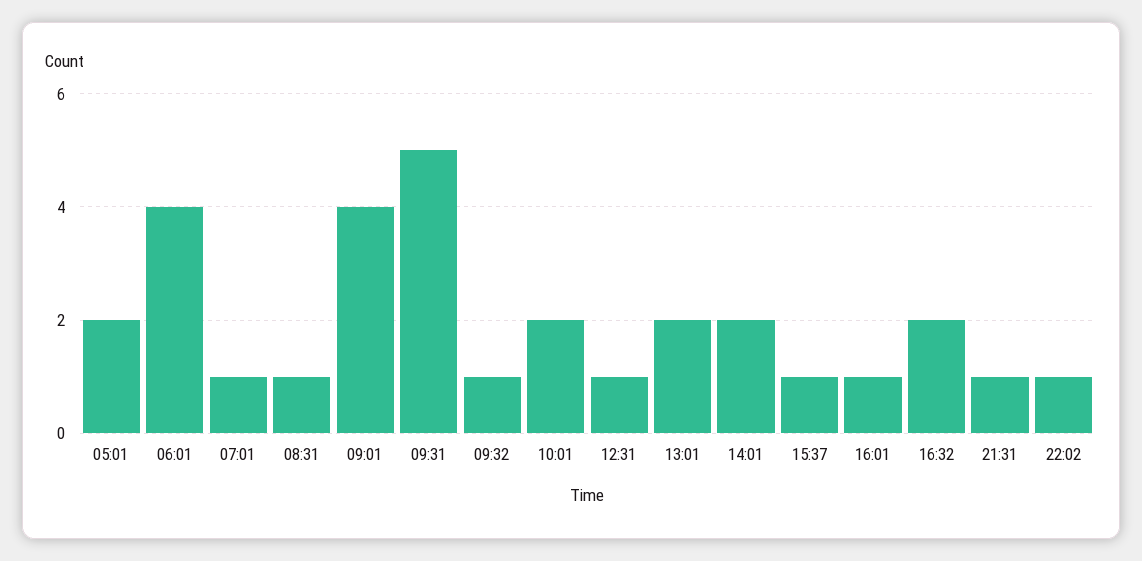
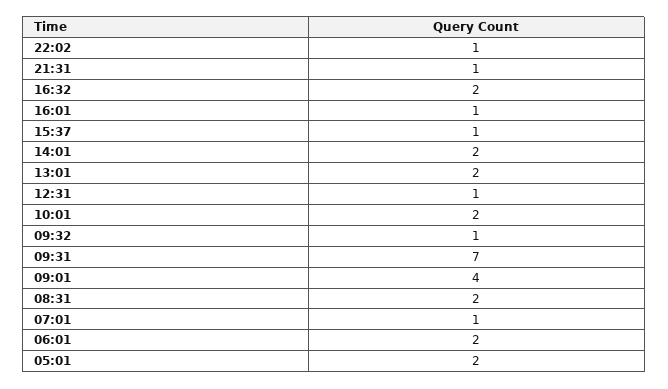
  {
    "05:01": 2,
-   "06:01": 4,
+   "06:01": 2,
    "07:01": 1,
-   "08:31": 1,
+   "08:31": 2,
    "09:01": 4,
-   "09:31": 5,
+   "09:31": 7,
    "09:32": 1,
    "10:01": 2,
    "12:31": 1,
    "13:01": 2,
    "14:01": 2,
    "15:37": 1,
    "16:01": 1,
    "16:32": 2,
    "21:31": 1,
    "22:02": 1
  }

